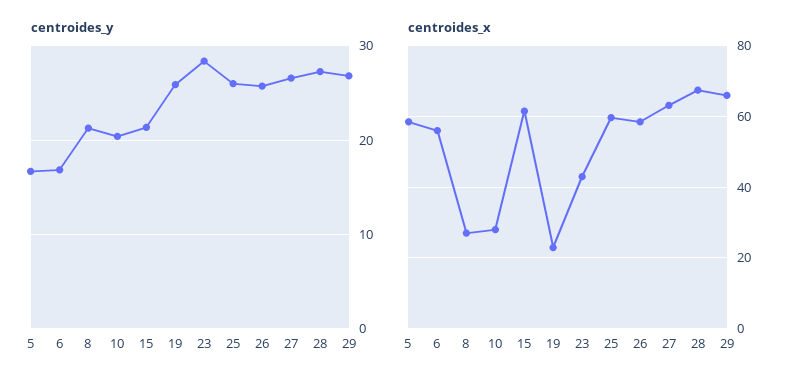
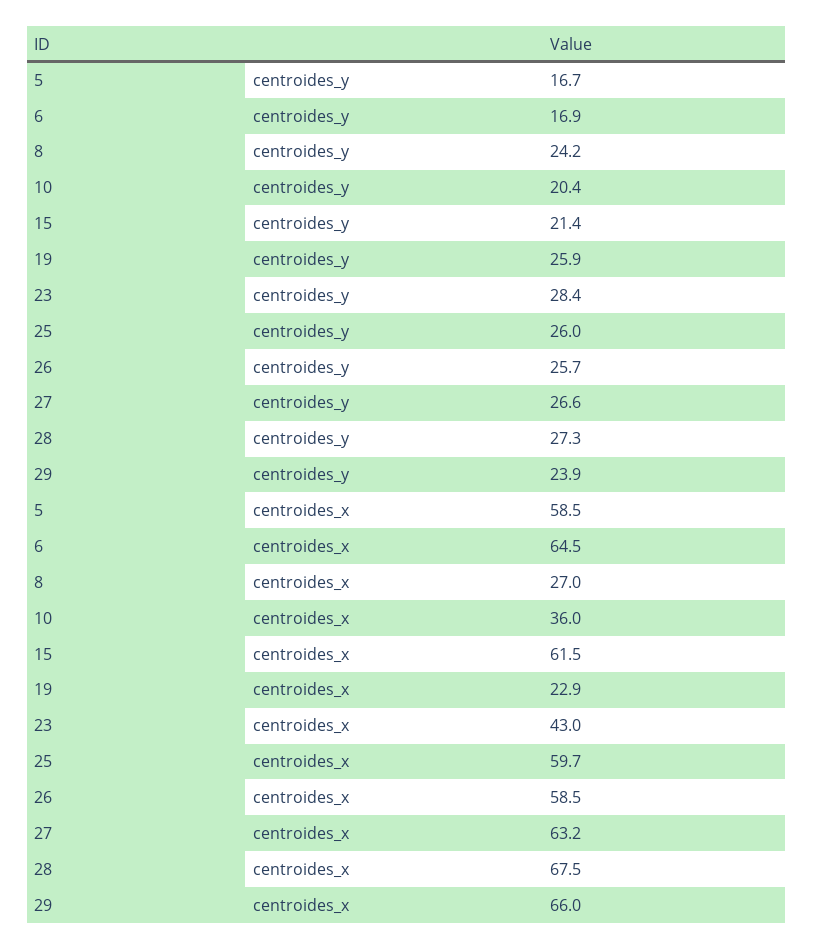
  {
    "centroides_y": {
      "5": 16.7,
      "6": 16.9,
-     "8": 21,
+     "8": 24.2,
      "10": 20.4,
      "15": 21.4,
      "19": 25.9,
      "23": 28.4,
      "25": 26,
      "26": 25.7,
      "27": 26.6,
      "28": 27.3,
-     "29": 27
+     "29": 23.9
    },
    "centroides_x": {
      "5": 58.5,
-     "6": 56,
+     "6": 64.5,
      "8": 27,
-     "10": 28,
+     "10": 36,
      "15": 61.5,
      "19": 22.9,
      "23": 43,
      "25": 59.7,
      "26": 58.5,
      "27": 63.2,
      "28": 67.5,
      "29": 66
    }
  }

